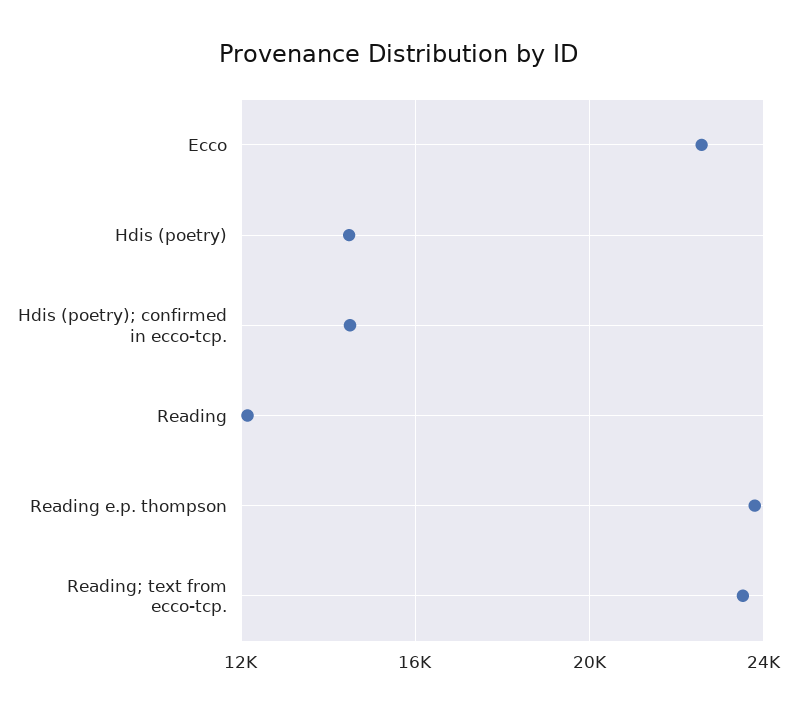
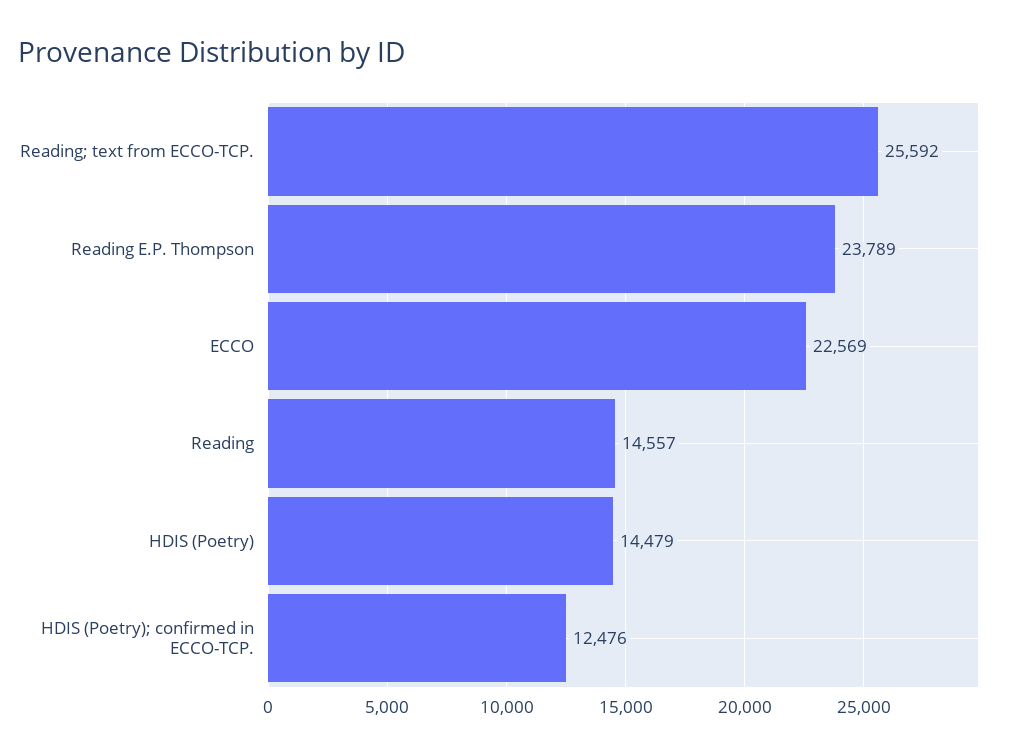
  {
    "Ecco": 22569,
    "Hdis (poetry)": 14479,
-   "Hdis (poetry); confirmed in ecco-tcp.": 14500,
+   "Hdis (poetry); confirmed in ecco-tcp.": 12476,
-   "Reading": 12000,
+   "Reading": 14557,
    "Reading e.p. thompson": 23789,
-   "Reading; text from ecco-tcp.": 23500
+   "Reading; text from ecco-tcp.": 25592
  }

